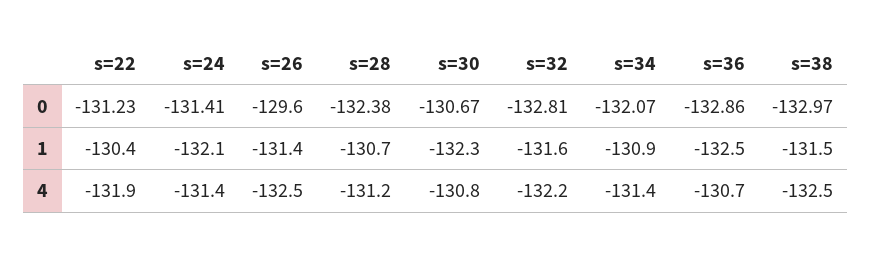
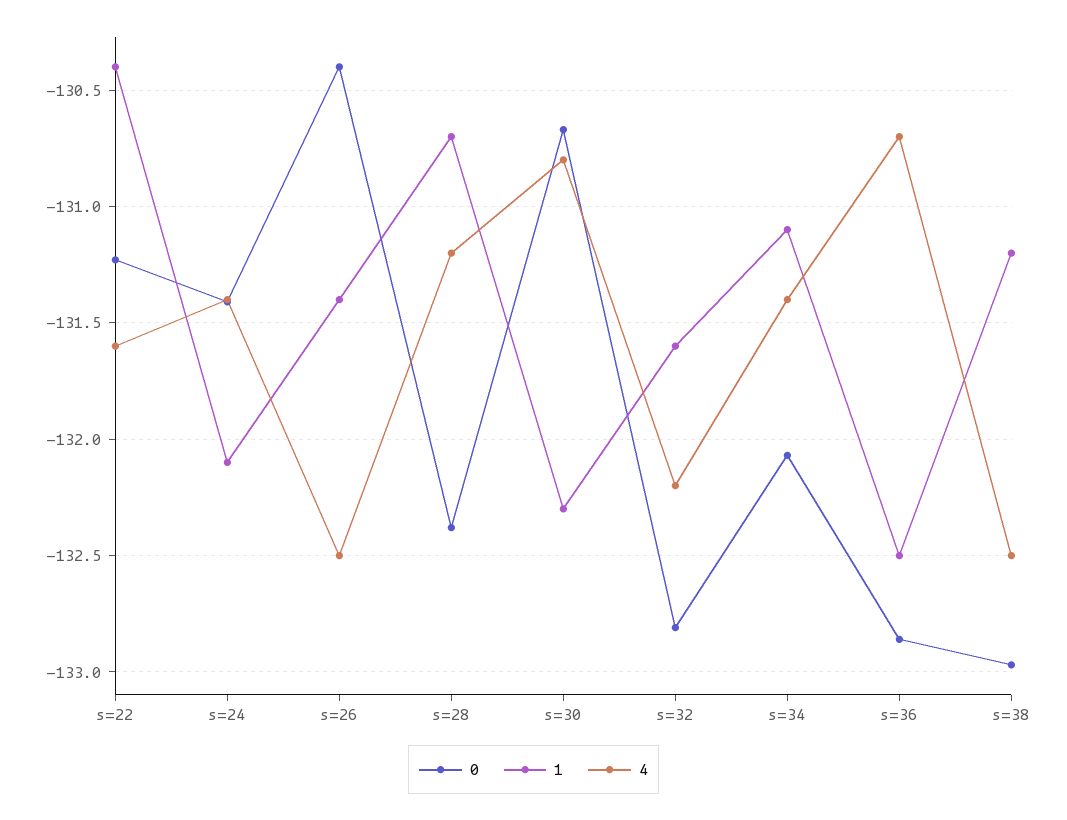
  {
    "0": {
      "s=22": -131.23,
      "s=24": -131.41,
-     "s=26": -129.6,
+     "s=26": -130.4,
      "s=28": -132.38,
      "s=30": -130.67,
      "s=32": -132.81,
      "s=34": -132.07,
      "s=36": -132.86,
      "s=38": -132.97
    },
    "1": {
      "s=22": -130.4,
      "s=24": -132.1,
      "s=26": -131.4,
      "s=28": -130.7,
      "s=30": -132.3,
      "s=32": -131.6,
-     "s=34": -130.9,
+     "s=34": -131.1,
      "s=36": -132.5,
-     "s=38": -131.5
+     "s=38": -131.2
    },
    "4": {
-     "s=22": -131.9,
+     "s=22": -131.6,
      "s=24": -131.4,
      "s=26": -132.5,
      "s=28": -131.2,
      "s=30": -130.8,
      "s=32": -132.2,
      "s=34": -131.4,
      "s=36": -130.7,
      "s=38": -132.5
    }
  }

